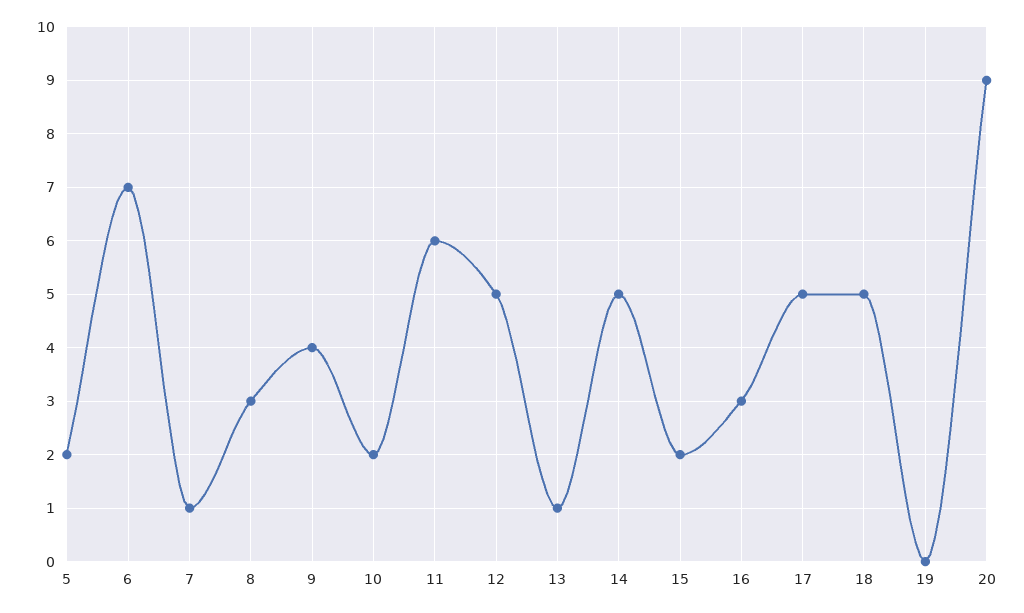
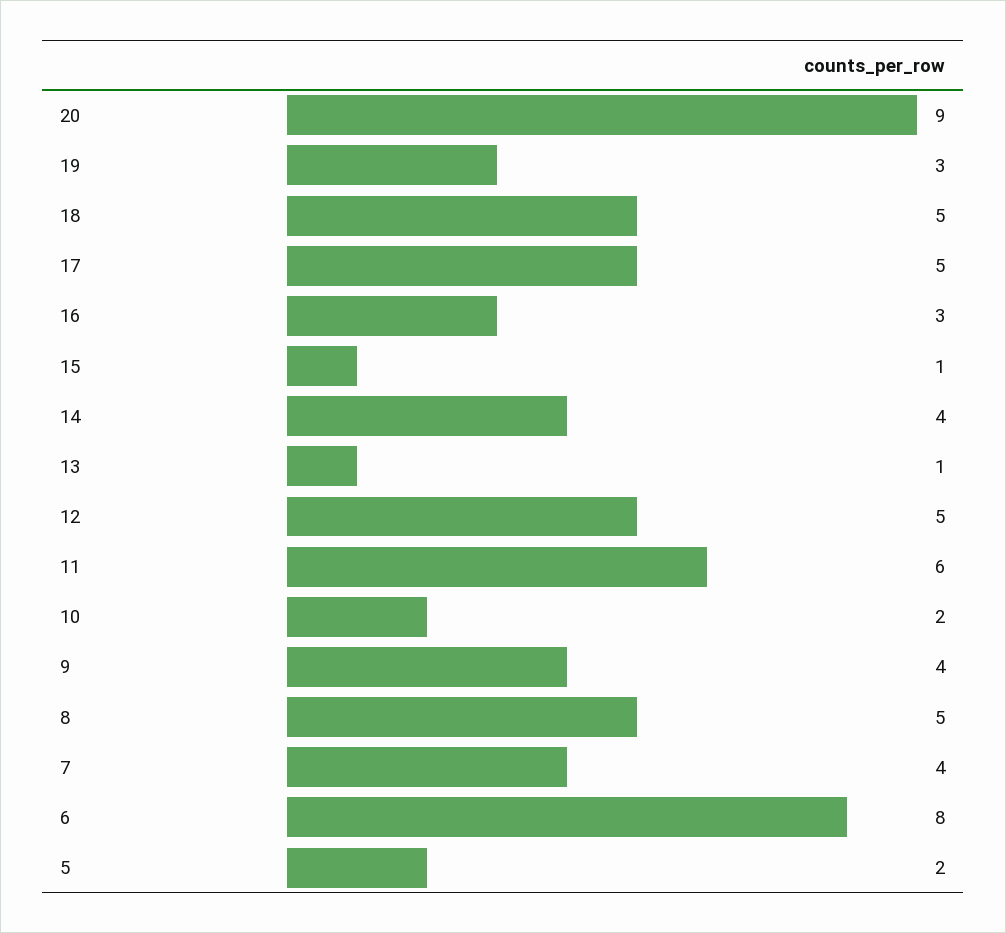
  {
    "5": 2,
-   "6": 7,
+   "6": 8,
-   "7": 1,
+   "7": 4,
-   "8": 3,
+   "8": 5,
    "9": 4,
    "10": 2,
    "11": 6,
    "12": 5,
    "13": 1,
-   "14": 5,
+   "14": 4,
-   "15": 2,
+   "15": 1,
    "16": 3,
    "17": 5,
    "18": 5,
-   "19": 0,
+   "19": 3,
    "20": 9
  }

